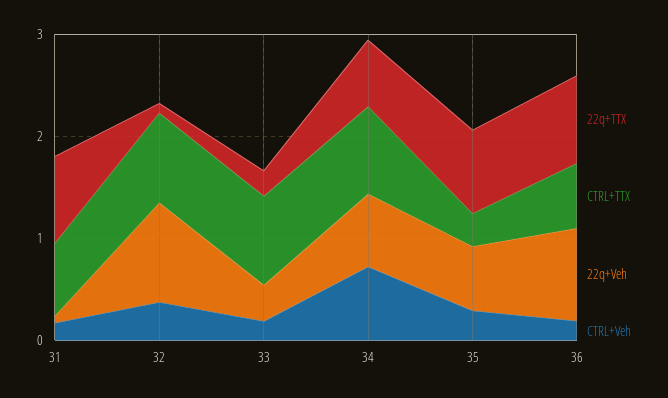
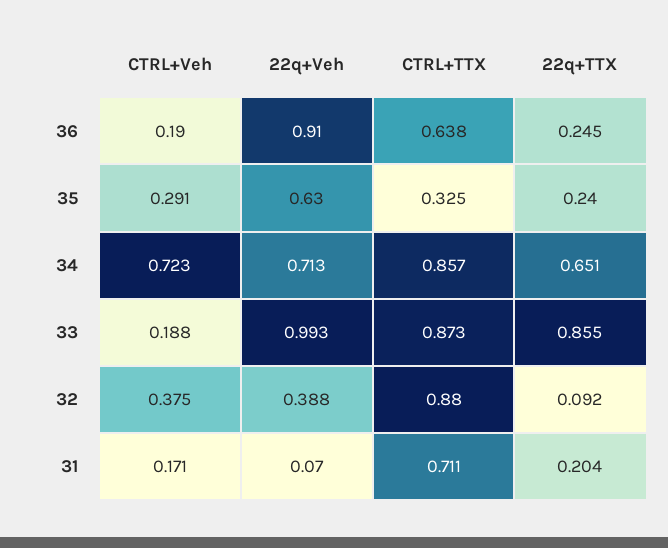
  {
    "22q+TTX": {
-     "31": 0.8,
+     "31": 0.204,
      "32": 0.092,
-     "33": 0.2,
+     "33": 0.855,
      "34": 0.651,
-     "35": 0.8,
+     "35": 0.24,
-     "36": 0.8
+     "36": 0.245
    },
    "CTRL+TTX": {
      "31": 0.711,
      "32": 0.88,
      "33": 0.873,
      "34": 0.857,
      "35": 0.325,
      "36": 0.638
    },
    "22q+Veh": {
      "31": 0.07,
-     "32": 1,
+     "32": 0.388,
-     "33": 0.4,
+     "33": 0.993,
      "34": 0.713,
      "35": 0.63,
      "36": 0.91
    },
    "CTRL+Veh": {
      "31": 0.171,
      "32": 0.375,
      "33": 0.188,
      "34": 0.723,
      "35": 0.291,
      "36": 0.19
    }
  }

